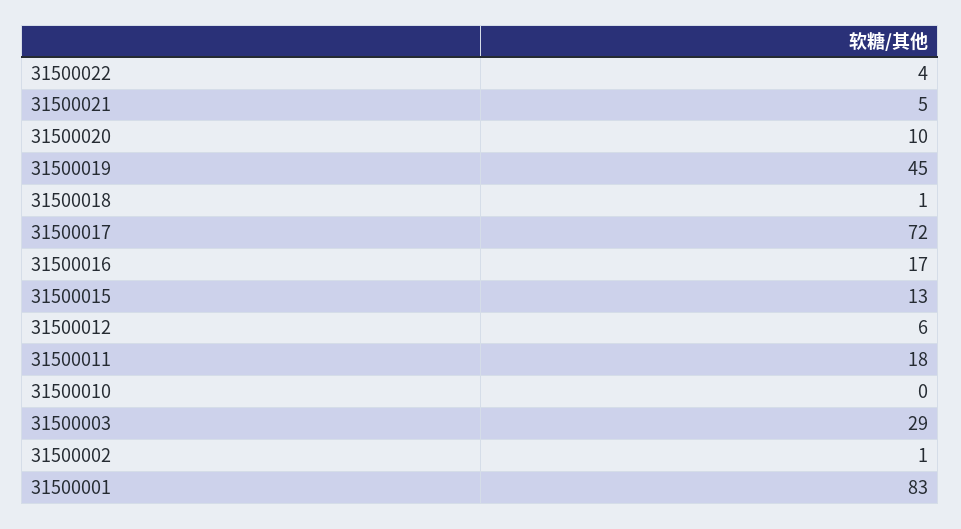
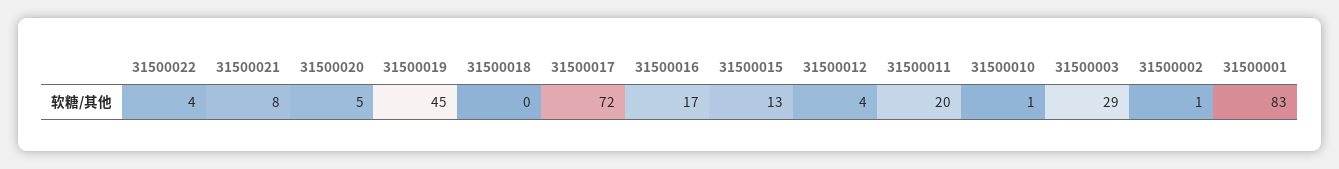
  {
    "31500022": 4,
-   "31500021": 5,
+   "31500021": 8,
-   "31500020": 10,
+   "31500020": 5,
    "31500019": 45,
-   "31500018": 1,
+   "31500018": 0,
    "31500017": 72,
    "31500016": 17,
    "31500015": 13,
-   "31500012": 6,
+   "31500012": 4,
-   "31500011": 18,
+   "31500011": 20,
-   "31500010": 0,
+   "31500010": 1,
    "31500003": 29,
    "31500002": 1,
    "31500001": 83
  }

